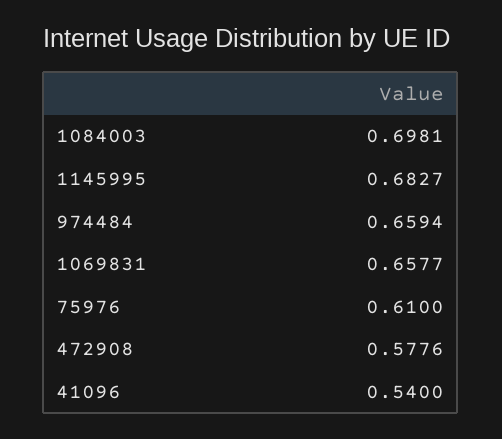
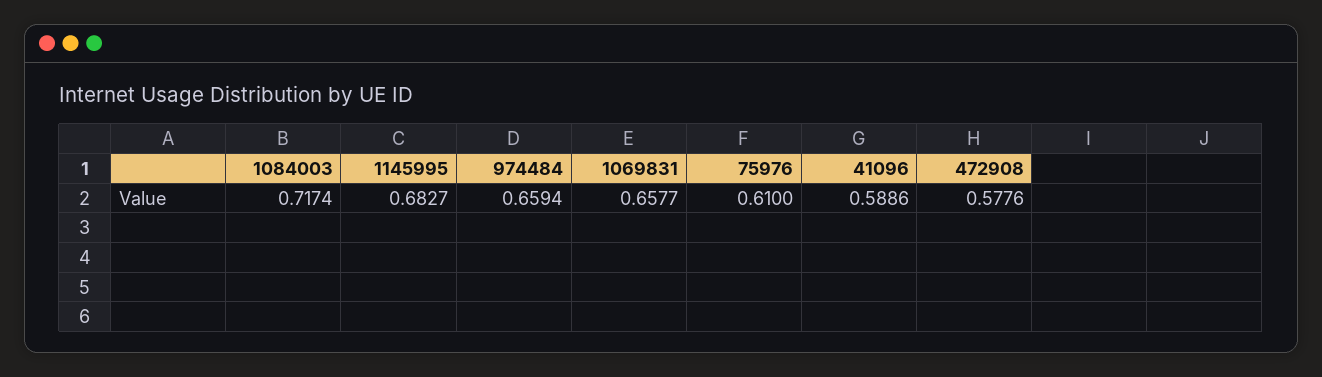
  {
-   "1084003": 0.6981,
+   "1084003": 0.7174,
    "1145995": 0.6827,
    "974484": 0.6594,
    "1069831": 0.6577,
    "75976": 0.61,
    "472908": 0.5776,
-   "41096": 0.54
+   "41096": 0.5886
  }

